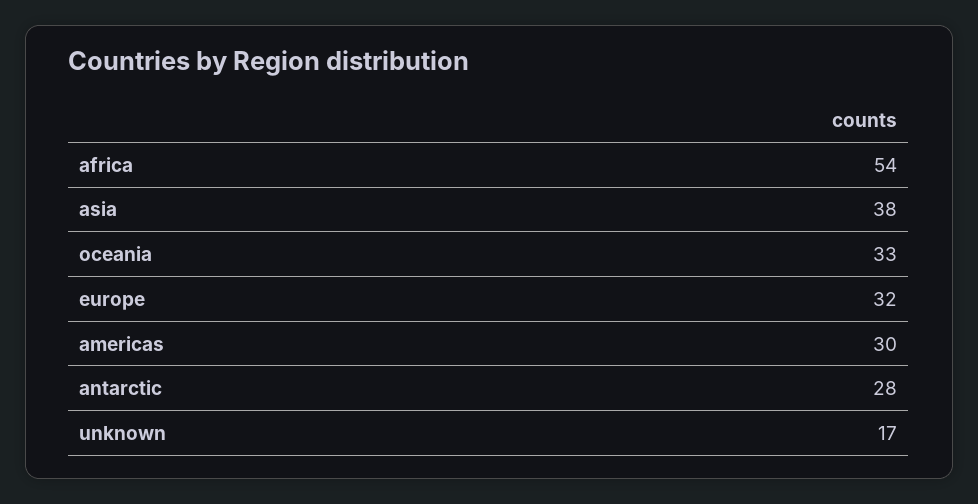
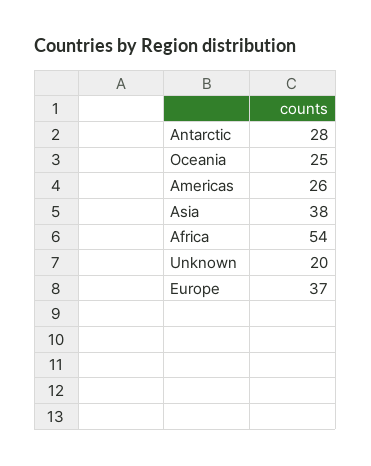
  {
    "africa": 54,
    "asia": 38,
-   "oceania": 33,
+   "oceania": 25,
-   "europe": 32,
+   "europe": 37,
-   "americas": 30,
+   "americas": 26,
    "antarctic": 28,
-   "unknown": 17
+   "unknown": 20
  }

